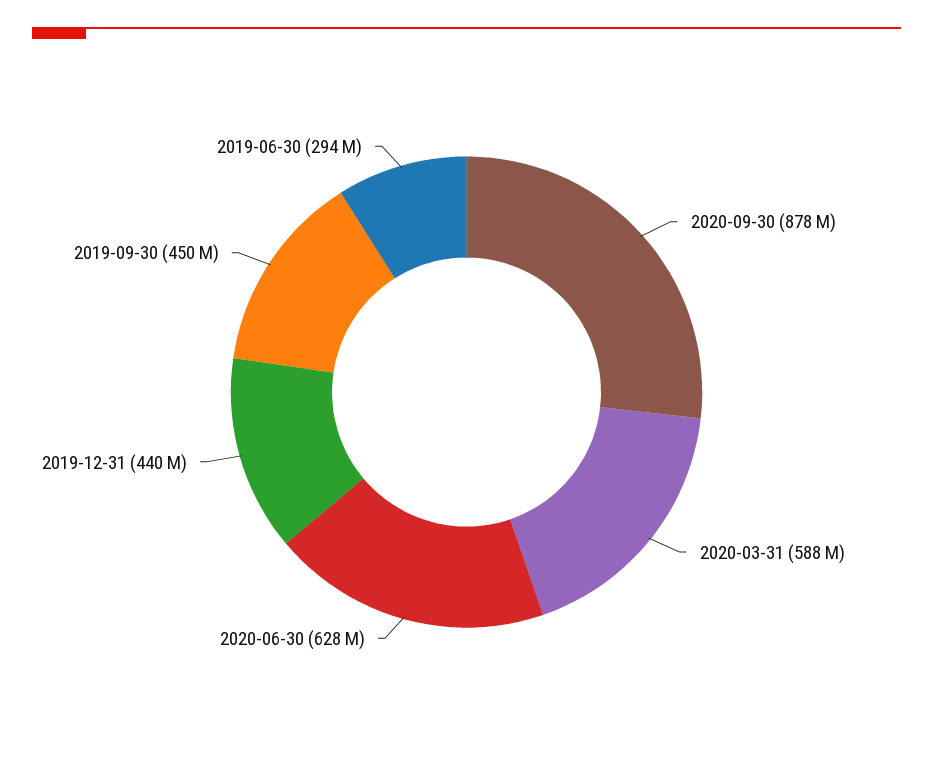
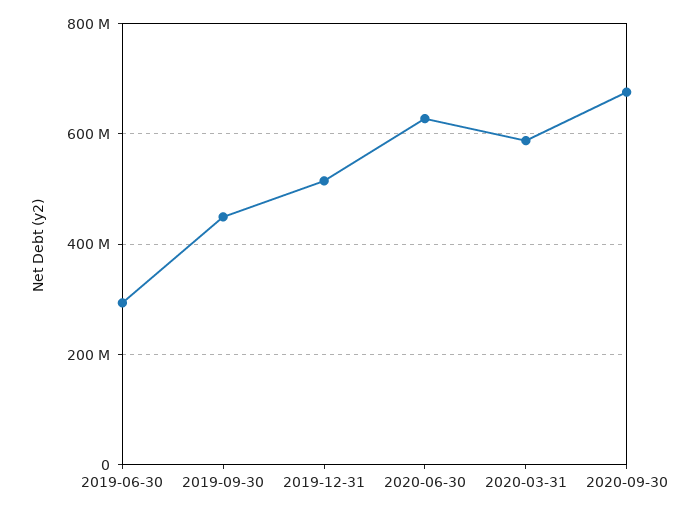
  {
-   "2020-09-30": 878000000,
+   "2020-09-30": 680000000,
    "2020-03-31": 588000000,
    "2020-06-30": 628000000,
-   "2019-12-31": 440000000,
+   "2019-12-31": 520000000,
    "2019-09-30": 450000000,
    "2019-06-30": 294000000
  }

